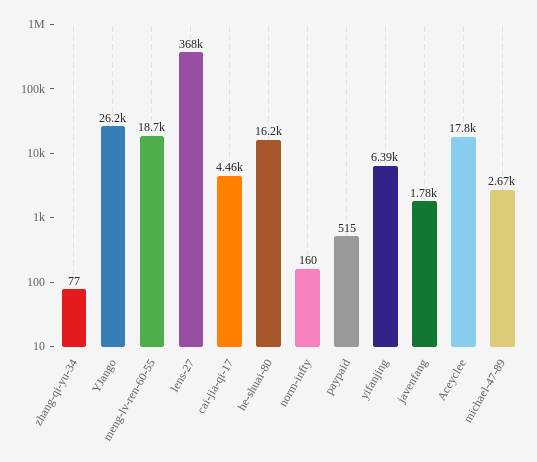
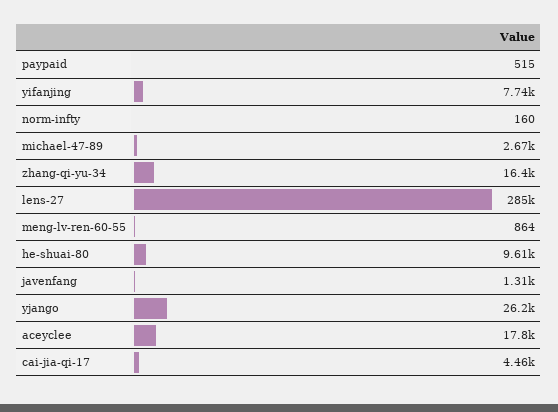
  {
-   "zhang-qi-yu-34": 77,
+   "zhang-qi-yu-34": 16400,
    "YJango": 26200,
-   "meng-lv-ren-60-55": 18700,
+   "meng-lv-ren-60-55": 864,
-   "lens-27": 368000,
+   "lens-27": 285000,
    "cai-jia-qi-17": 4460,
-   "he-shuai-80": 16200,
+   "he-shuai-80": 9610,
    "norm-infty": 160,
    "paypaid": 515,
-   "yifanjing": 6390,
+   "yifanjing": 7740,
-   "javenfang": 1780,
+   "javenfang": 1310,
    "Aceyclee": 17800,
    "michael-47-89": 2670
  }

